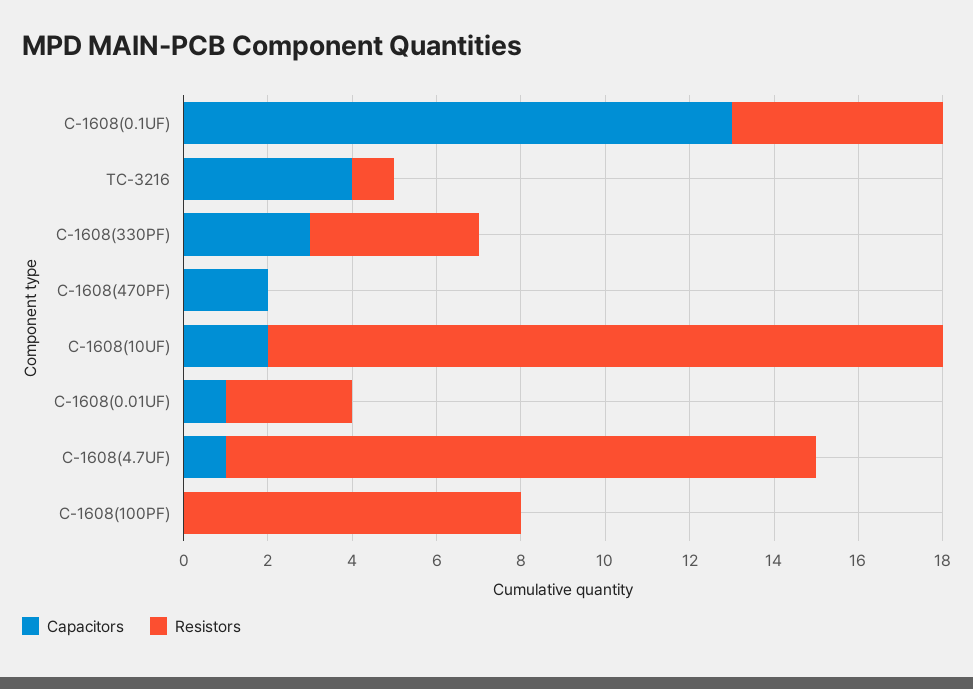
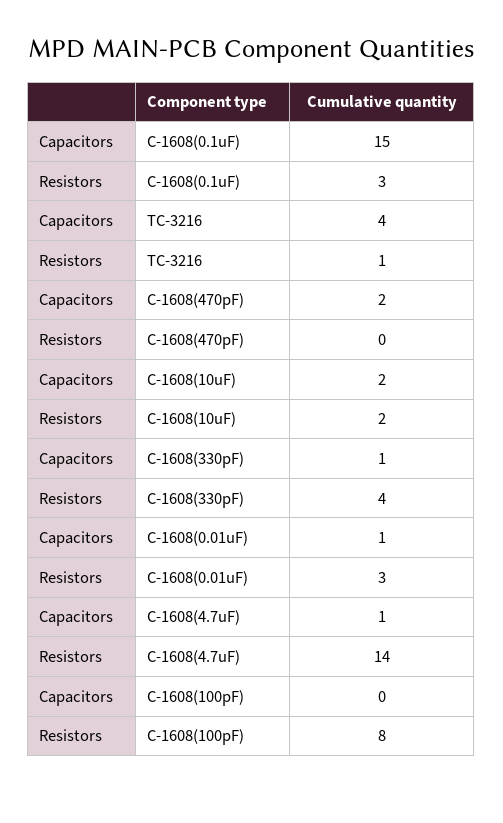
  {
    "Capacitors": {
-     "C-1608(0.1UF)": 13,
+     "C-1608(0.1UF)": 15,
      "TC-3216": 4,
-     "C-1608(330PF)": 3,
+     "C-1608(330PF)": 1,
      "C-1608(470PF)": 2,
      "C-1608(10UF)": 2,
      "C-1608(0.01UF)": 1,
      "C-1608(4.7UF)": 1,
      "C-1608(100PF)": 0
    },
    "Resistors": {
-     "C-1608(0.1UF)": 5,
+     "C-1608(0.1UF)": 3,
      "TC-3216": 1,
      "C-1608(330PF)": 4,
      "C-1608(470PF)": 0,
-     "C-1608(10UF)": 16,
+     "C-1608(10UF)": 2,
      "C-1608(0.01UF)": 3,
      "C-1608(4.7UF)": 14,
      "C-1608(100PF)": 8
    }
  }

